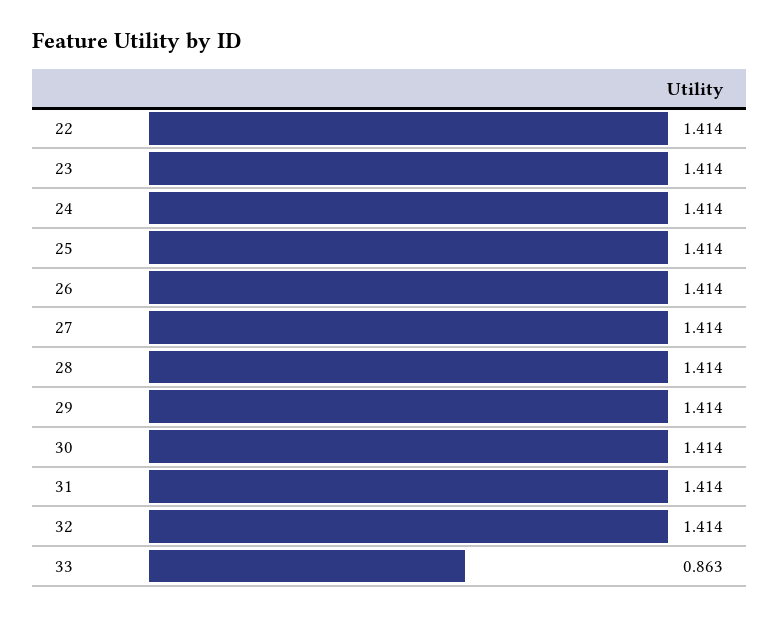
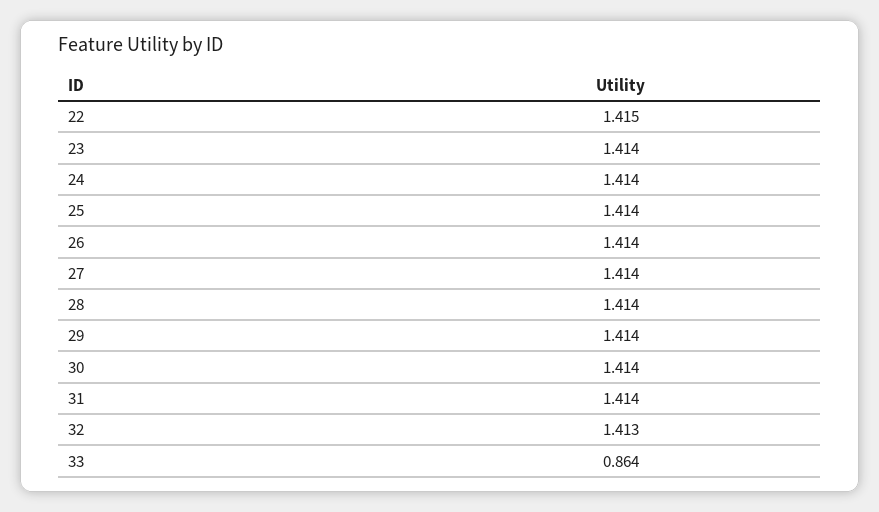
  {
-   "22": 1.414,
+   "22": 1.415,
    "23": 1.414,
    "24": 1.414,
    "25": 1.414,
    "26": 1.414,
    "27": 1.414,
    "28": 1.414,
    "29": 1.414,
    "30": 1.414,
    "31": 1.414,
-   "32": 1.414,
+   "32": 1.413,
-   "33": 0.863
+   "33": 0.864
  }

